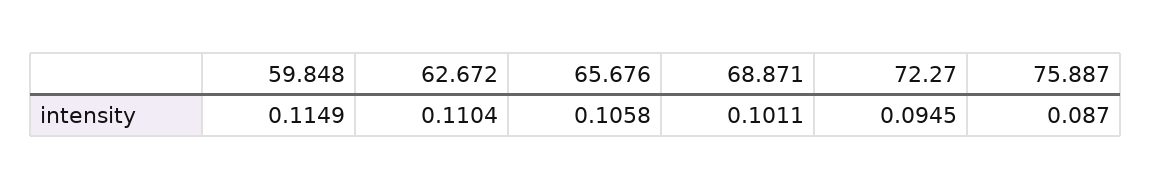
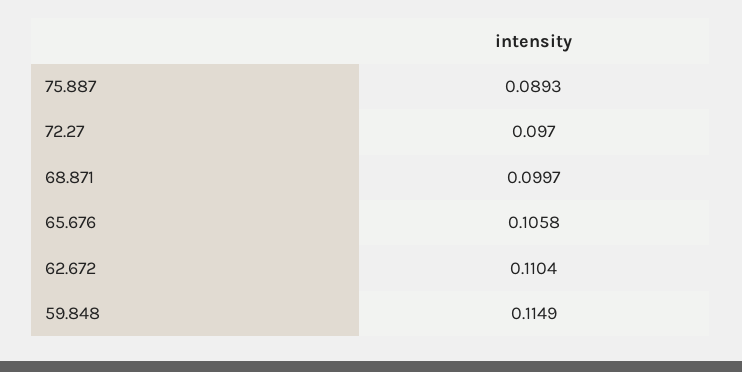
  {
    "59.848": 0.1149,
    "62.672": 0.1104,
    "65.676": 0.1058,
-   "68.871": 0.1011,
+   "68.871": 0.0997,
-   "72.27": 0.0945,
+   "72.27": 0.097,
-   "75.887": 0.087
+   "75.887": 0.0893
  }

